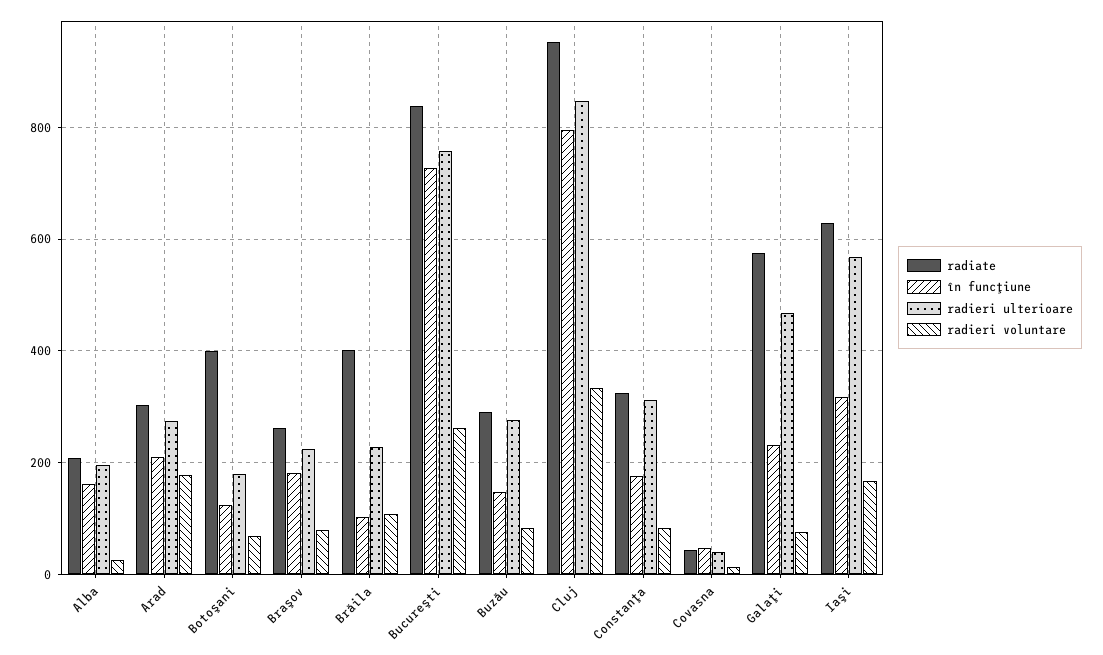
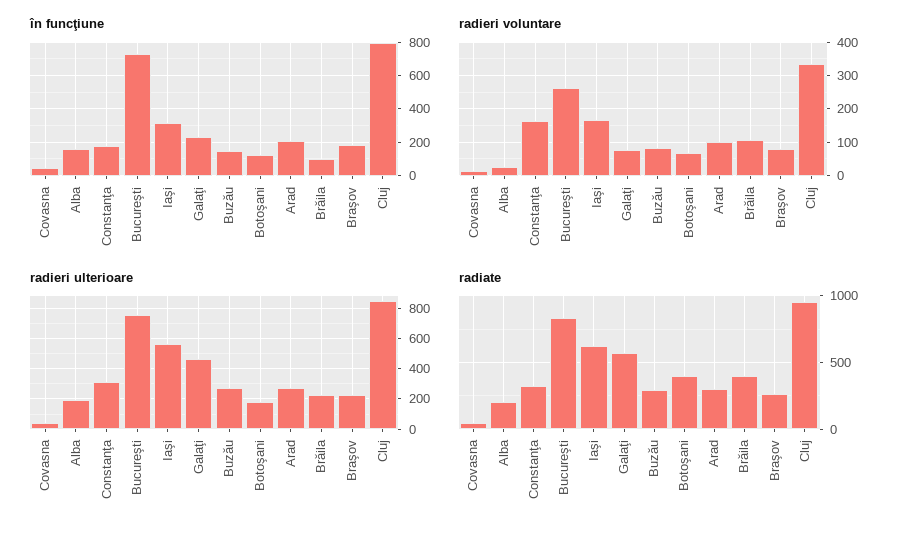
  {
    "radiate": {
      "Alba": 200,
      "Arad": 300,
      "Botoşani": 400,
      "Braşov": 260,
      "Brăila": 400,
      "Bucureşti": 840,
      "Buzău": 300,
      "Cluj": 960,
      "Constanţa": 320,
      "Covasna": 40,
      "Galaţi": 580,
      "Iaşi": 620
    },
    "în funcţiune": {
      "Alba": 160,
      "Arad": 200,
      "Botoşani": 120,
      "Braşov": 180,
      "Brăila": 100,
      "Bucureşti": 720,
      "Buzău": 140,
      "Cluj": 800,
      "Constanţa": 180,
      "Covasna": 40,
      "Galaţi": 240,
      "Iaşi": 320
    },
    "radieri ulterioare": {
      "Alba": 200,
      "Arad": 280,
      "Botoşani": 180,
      "Braşov": 220,
      "Brăila": 220,
      "Bucureşti": 760,
      "Buzău": 280,
      "Cluj": 840,
      "Constanţa": 320,
      "Covasna": 40,
      "Galaţi": 460,
      "Iaşi": 560
    },
    "radieri voluntare": {
      "Alba": 20,
-     "Arad": 180,
+     "Arad": 100,
      "Botoşani": 60,
      "Braşov": 80,
      "Brăila": 100,
      "Bucureşti": 260,
      "Buzău": 80,
      "Cluj": 340,
-     "Constanţa": 80,
+     "Constanţa": 160,
      "Covasna": 20,
      "Galaţi": 80,
      "Iaşi": 160
    }
  }

